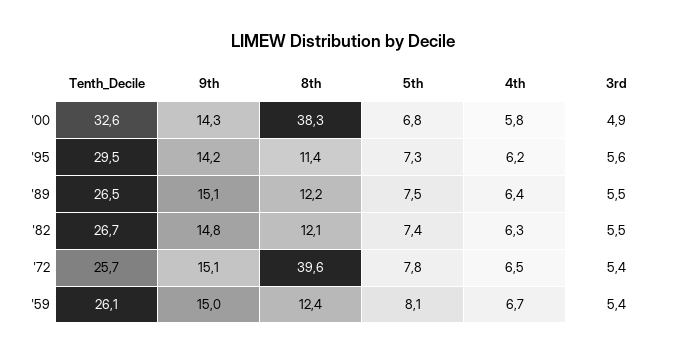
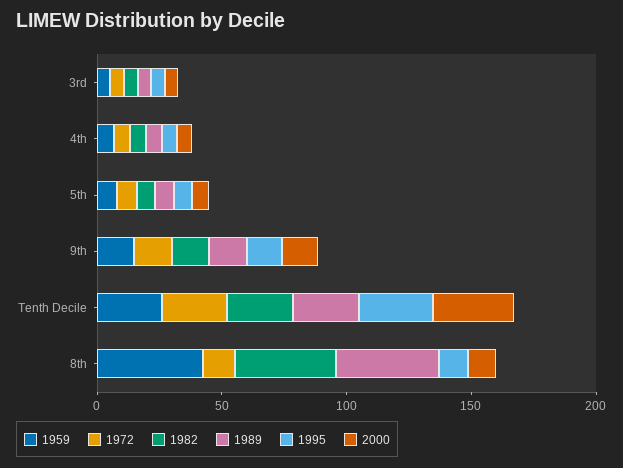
  {
    "'00": {
      "Tenth_Decile": 32.6,
      "9th": 14.3,
-     "8th": 38.3,
+     "8th": 10,
      "5th": 6.8,
      "4th": 5.8,
      "3rd": 4.9
    },
    "'95": {
      "Tenth_Decile": 29.5,
      "9th": 14.2,
      "8th": 11.4,
      "5th": 7.3,
      "4th": 6.2,
      "3rd": 5.6
    },
    "'89": {
      "Tenth_Decile": 26.5,
      "9th": 15.1,
-     "8th": 12.2,
+     "8th": 40,
      "5th": 7.5,
      "4th": 6.4,
      "3rd": 5.5
    },
    "'82": {
      "Tenth_Decile": 26.7,
      "9th": 14.8,
-     "8th": 12.1,
+     "8th": 40,
      "5th": 7.4,
      "4th": 6.3,
      "3rd": 5.5
    },
    "'72": {
      "Tenth_Decile": 25.7,
      "9th": 15.1,
-     "8th": 39.6,
+     "8th": 10,
      "5th": 7.8,
      "4th": 6.5,
      "3rd": 5.4
    },
    "'59": {
      "Tenth_Decile": 26.1,
      "9th": 15,
-     "8th": 12.4,
+     "8th": 40,
      "5th": 8.1,
      "4th": 6.7,
      "3rd": 5.4
    }
  }

